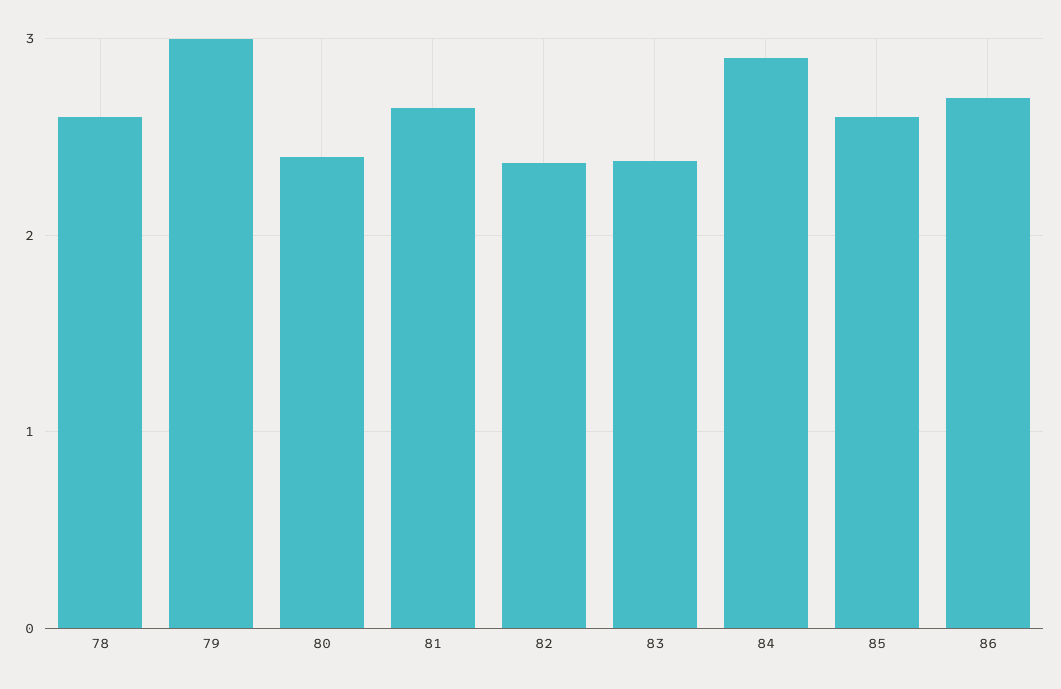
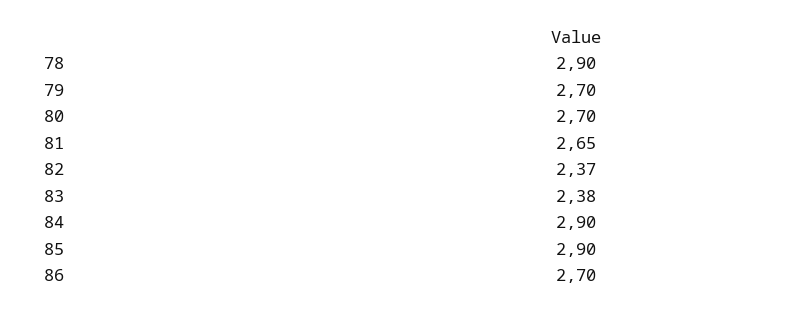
  {
-   "78": 2.6,
+   "78": 2.9,
-   "79": 3,
+   "79": 2.7,
-   "80": 2.4,
+   "80": 2.7,
    "81": 2.65,
    "82": 2.37,
    "83": 2.38,
    "84": 2.9,
-   "85": 2.6,
+   "85": 2.9,
    "86": 2.7
  }

